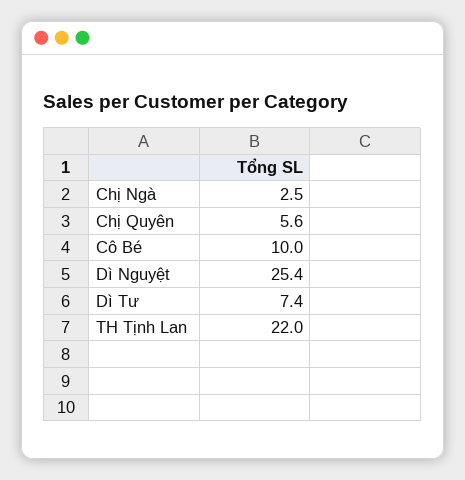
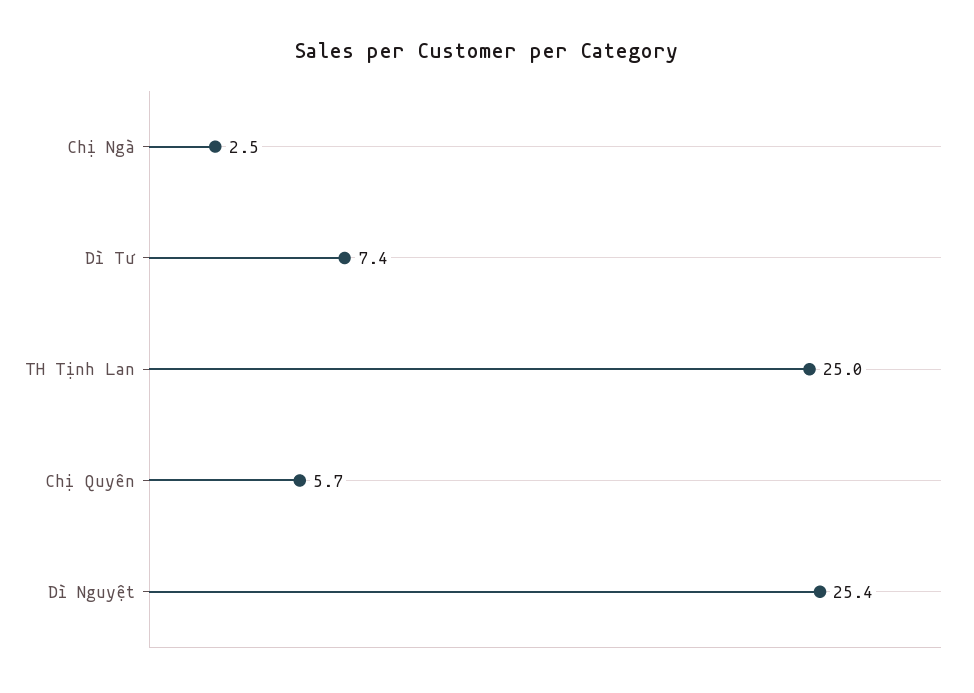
  {
    "Chị Ngà": 2.5,
-   "Chị Quyên": 5.6,
+   "Chị Quyên": 5.7,
-   "Cô Bé": 10,
    "Dì Nguyệt": 25.4,
    "Dì Tư": 7.4,
-   "TH Tịnh Lan": 22
+   "TH Tịnh Lan": 25
  }

